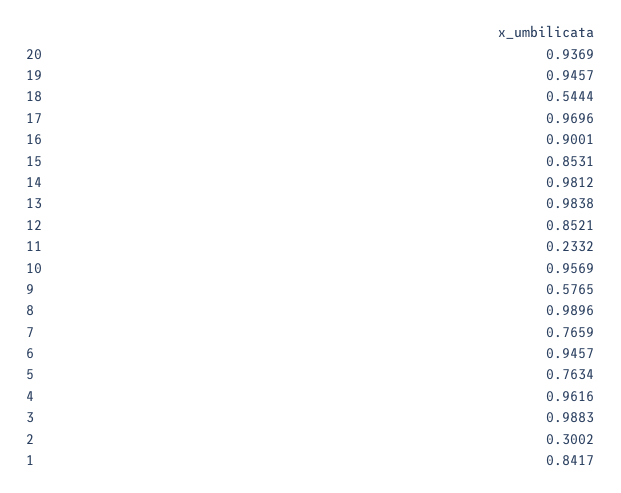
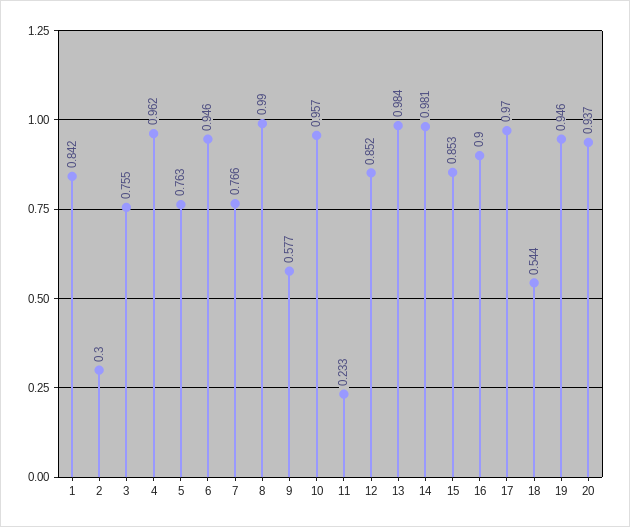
  {
    "20": 0.9369,
    "19": 0.9457,
    "18": 0.5444,
    "17": 0.9696,
    "16": 0.9001,
    "15": 0.8531,
    "14": 0.9812,
    "13": 0.9838,
    "12": 0.8521,
    "11": 0.2332,
    "10": 0.9569,
    "9": 0.5765,
    "8": 0.9896,
    "7": 0.7659,
    "6": 0.9457,
    "5": 0.7634,
    "4": 0.9616,
-   "3": 0.9883,
+   "3": 0.755,
    "2": 0.3002,
    "1": 0.8417
  }

